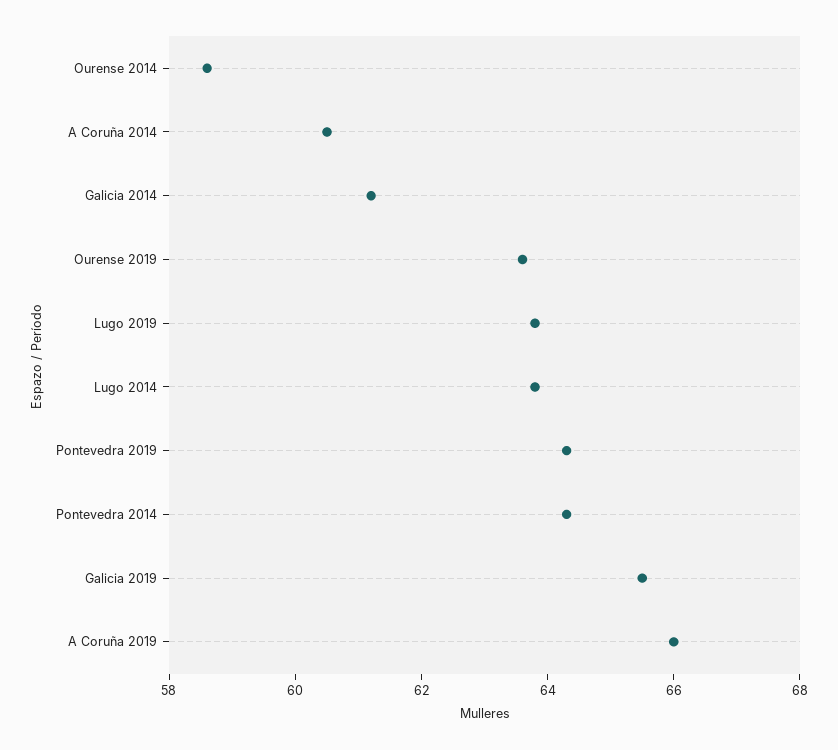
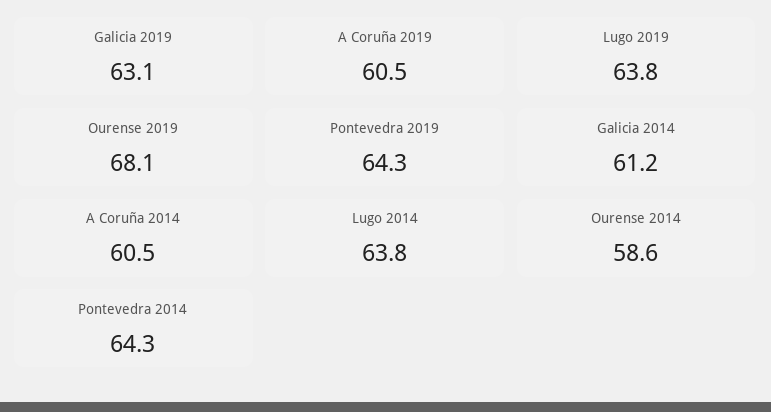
  {
    "Ourense 2014": 58.6,
    "A Coruña 2014": 60.5,
    "Galicia 2014": 61.2,
-   "Ourense 2019": 63.5,
+   "Ourense 2019": 68.1,
    "Lugo 2019": 63.8,
    "Lugo 2014": 63.8,
    "Pontevedra 2019": 64.3,
    "Pontevedra 2014": 64.3,
-   "Galicia 2019": 65.5,
+   "Galicia 2019": 63.1,
-   "A Coruña 2019": 66
+   "A Coruña 2019": 60.5
  }

